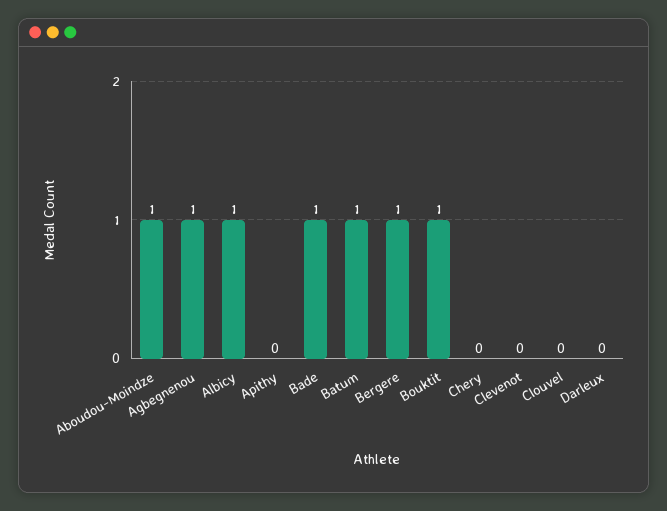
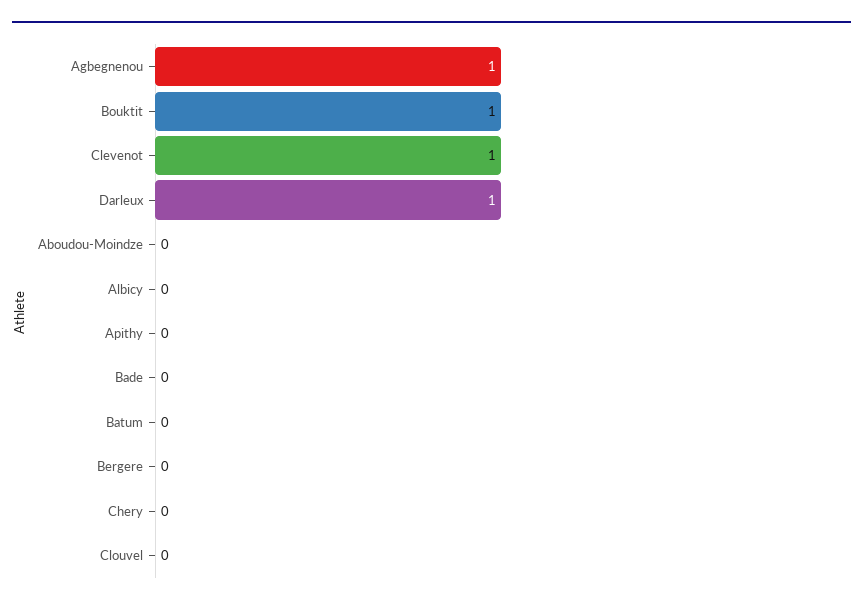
  {
-   "Aboudou-Moindze": 1,
+   "Aboudou-Moindze": 0,
    "Agbegnenou": 1,
-   "Albicy": 1,
+   "Albicy": 0,
    "Apithy": 0,
-   "Bade": 1,
+   "Bade": 0,
-   "Batum": 1,
+   "Batum": 0,
-   "Bergere": 1,
+   "Bergere": 0,
    "Bouktit": 1,
    "Chery": 0,
-   "Clevenot": 0,
+   "Clevenot": 1,
    "Clouvel": 0,
-   "Darleux": 0
+   "Darleux": 1
  }

